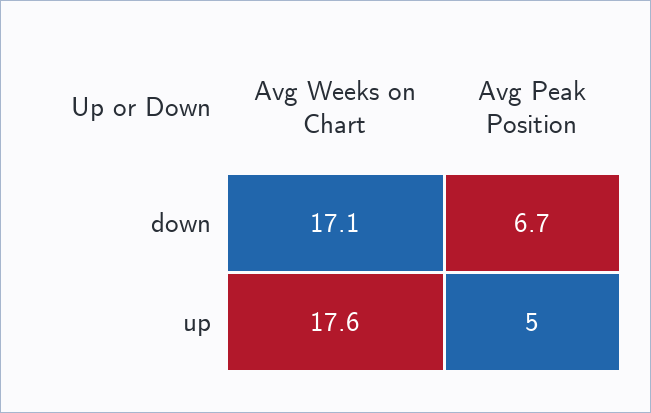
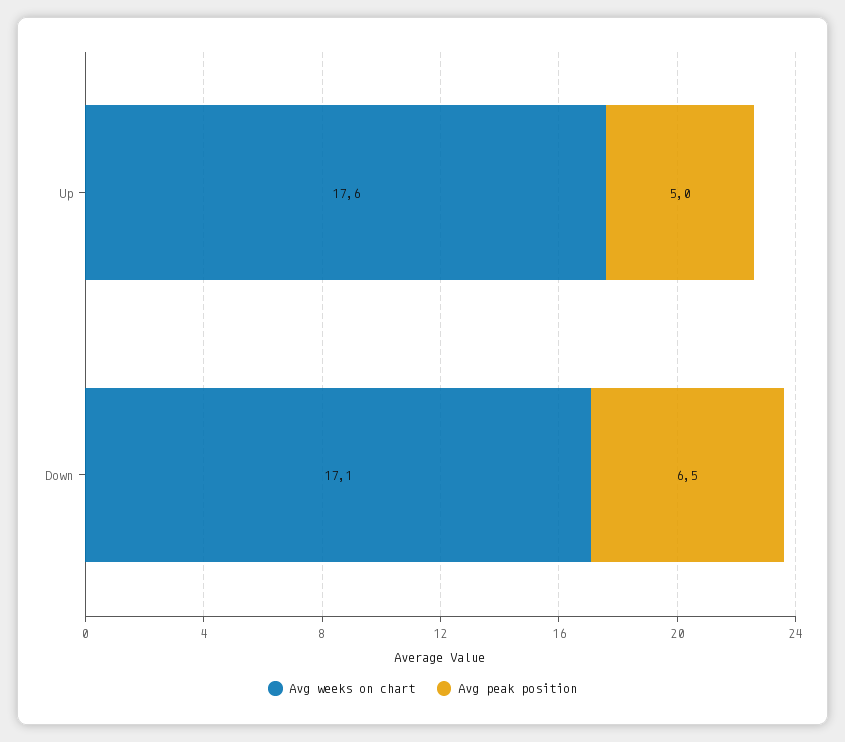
  {
    "Avg Weeks on Chart": {
      "down": 17.1,
      "up": 17.6
    },
    "Avg Peak Position": {
-     "down": 6.7,
+     "down": 6.5,
      "up": 5
    }
  }

